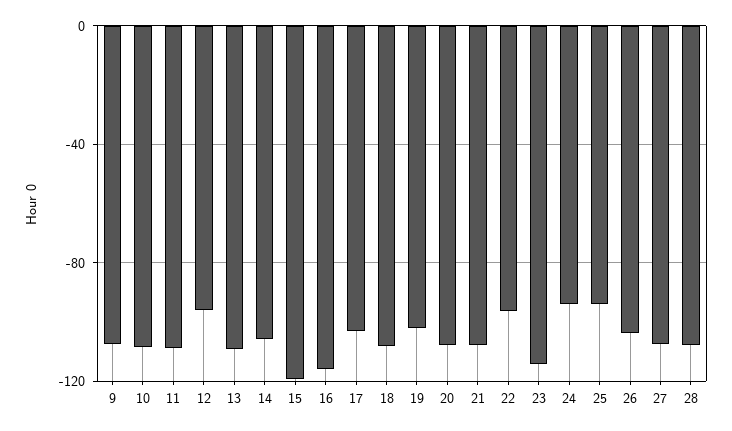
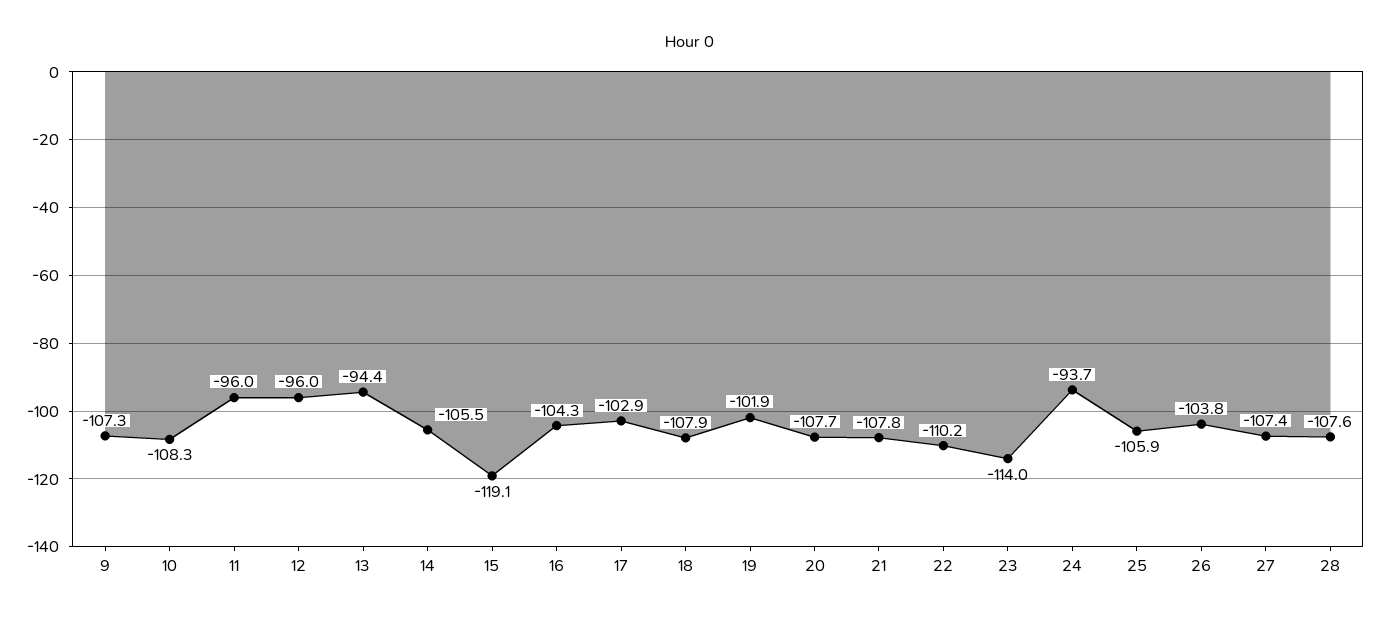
  {
    "9": -107.3,
    "10": -108.3,
-   "11": -110,
+   "11": -96,
    "12": -96,
-   "13": -110,
+   "13": -94.4,
    "14": -105.5,
    "15": -119.1,
-   "16": -115,
+   "16": -104.3,
    "17": -102.9,
    "18": -107.9,
    "19": -101.9,
    "20": -107.7,
    "21": -107.8,
-   "22": -95,
+   "22": -110.2,
    "23": -114,
    "24": -93.7,
-   "25": -95,
+   "25": -105.9,
    "26": -103.8,
    "27": -107.4,
    "28": -107.6
  }

